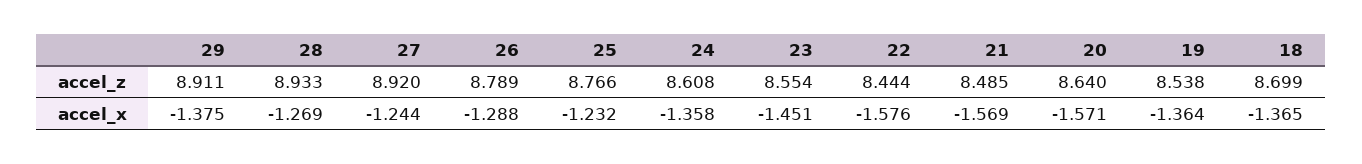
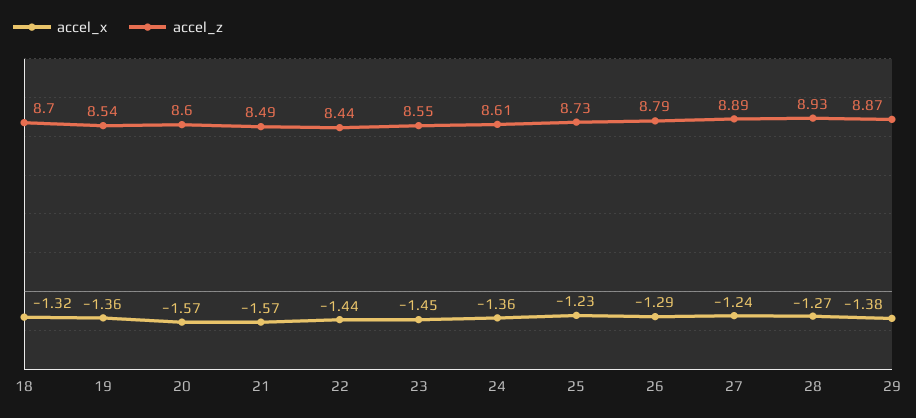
  {
    "accel_z": {
-     "29": 8.911,
+     "29": 8.87,
      "28": 8.933,
-     "27": 8.92,
+     "27": 8.89,
      "26": 8.789,
-     "25": 8.766,
+     "25": 8.73,
      "24": 8.608,
      "23": 8.554,
      "22": 8.444,
      "21": 8.485,
-     "20": 8.64,
+     "20": 8.6,
      "19": 8.538,
      "18": 8.699
    },
    "accel_x": {
      "29": -1.375,
      "28": -1.269,
      "27": -1.244,
      "26": -1.288,
      "25": -1.232,
      "24": -1.358,
      "23": -1.451,
-     "22": -1.576,
+     "22": -1.44,
      "21": -1.569,
      "20": -1.571,
      "19": -1.364,
-     "18": -1.365
+     "18": -1.32
    }
  }

